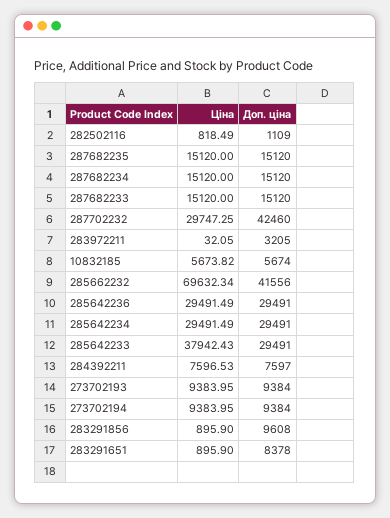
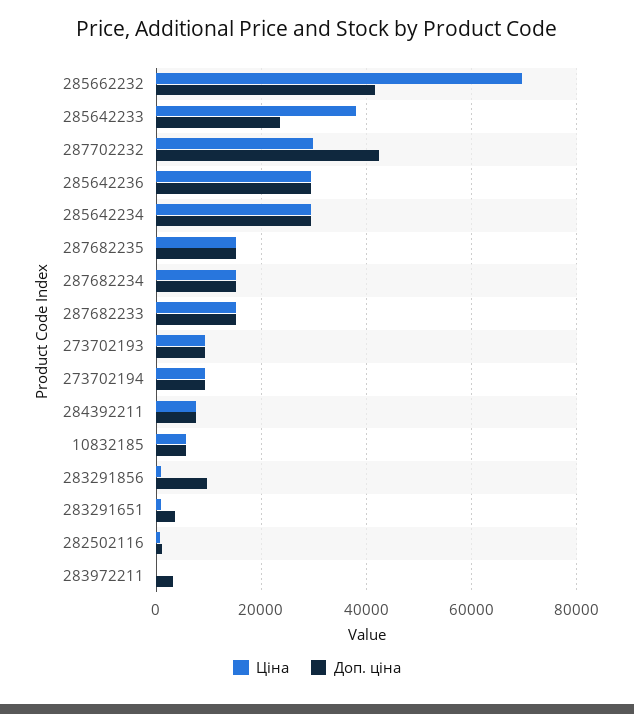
  {
    "Ціна": {
      "282502116": 818.49,
      "287682235": 15120,
      "287682234": 15120,
      "287682233": 15120,
      "287702232": 29747.25,
      "283972211": 32.05,
      "10832185": 5673.82,
      "285662232": 69632.34,
      "285642236": 29491.49,
      "285642234": 29491.49,
      "285642233": 37942.43,
      "284392211": 7596.53,
      "273702193": 9383.95,
      "273702194": 9383.95,
      "283291856": 895.9,
      "283291651": 895.9
    },
    "Доп. ціна": {
      "282502116": 1109,
      "287682235": 15120,
      "287682234": 15120,
      "287682233": 15120,
      "287702232": 42460,
      "283972211": 3205,
      "10832185": 5674,
      "285662232": 41556,
      "285642236": 29491,
      "285642234": 29491,
-     "285642233": 29491,
+     "285642233": 24000,
      "284392211": 7597,
      "273702193": 9384,
      "273702194": 9384,
      "283291856": 9608,
-     "283291651": 8378
+     "283291651": 4000
    }
  }

